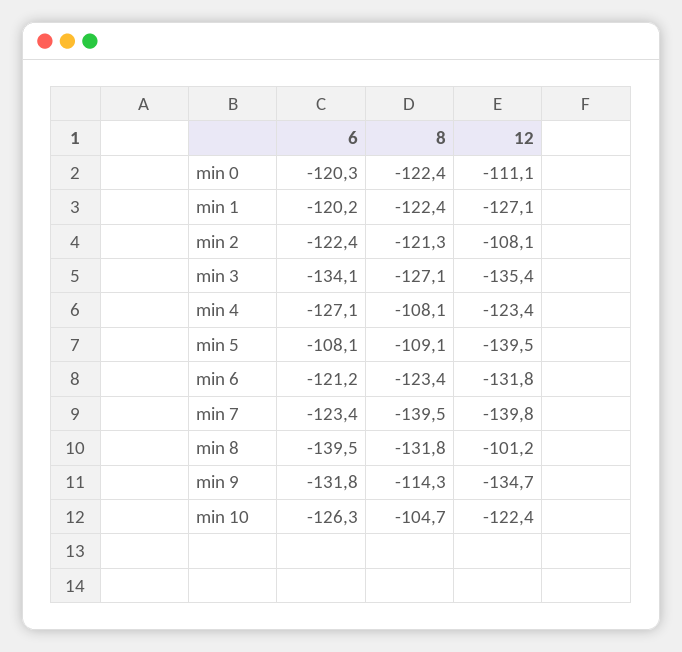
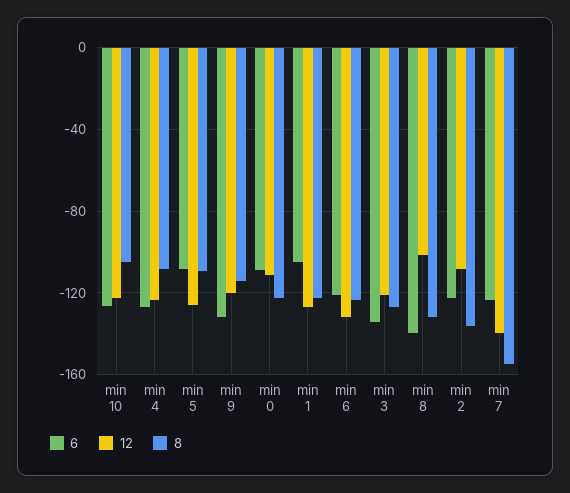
  {
    "6": {
-     "min 0": -120.3,
+     "min 0": -110,
-     "min 1": -120.2,
+     "min 1": -105,
      "min 2": -122.4,
      "min 3": -134.1,
      "min 4": -127.1,
      "min 5": -108.1,
      "min 6": -121.2,
      "min 7": -123.4,
      "min 8": -139.5,
      "min 9": -131.8,
      "min 10": -126.3
    },
    "8": {
      "min 0": -122.4,
      "min 1": -122.4,
-     "min 2": -121.3,
+     "min 2": -135,
      "min 3": -127.1,
      "min 4": -108.1,
      "min 5": -109.1,
      "min 6": -123.4,
-     "min 7": -139.5,
+     "min 7": -155,
      "min 8": -131.8,
      "min 9": -114.3,
      "min 10": -104.7
    },
    "12": {
      "min 0": -111.1,
      "min 1": -127.1,
      "min 2": -108.1,
-     "min 3": -135.4,
+     "min 3": -120,
      "min 4": -123.4,
-     "min 5": -139.5,
+     "min 5": -125,
      "min 6": -131.8,
      "min 7": -139.8,
      "min 8": -101.2,
-     "min 9": -134.7,
+     "min 9": -120,
      "min 10": -122.4
    }
  }

